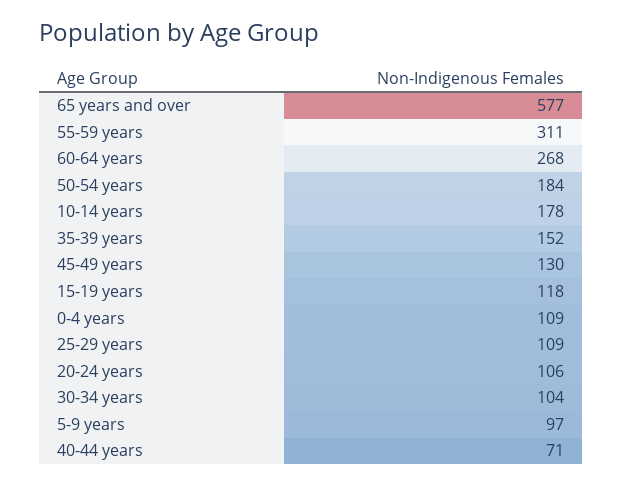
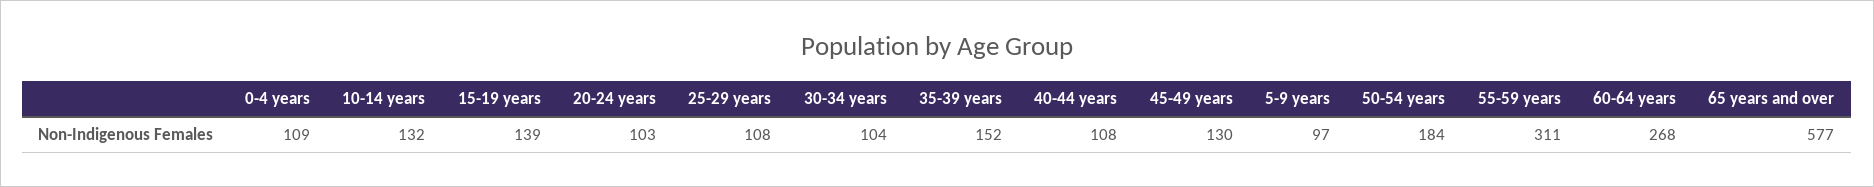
  {
    "65 years and over": 577,
    "55-59 years": 311,
    "60-64 years": 268,
    "50-54 years": 184,
-   "10-14 years": 178,
+   "10-14 years": 132,
    "35-39 years": 152,
    "45-49 years": 130,
-   "15-19 years": 118,
+   "15-19 years": 139,
    "0-4 years": 109,
-   "25-29 years": 109,
+   "25-29 years": 108,
-   "20-24 years": 106,
+   "20-24 years": 103,
    "30-34 years": 104,
    "5-9 years": 97,
-   "40-44 years": 71
+   "40-44 years": 108
  }

